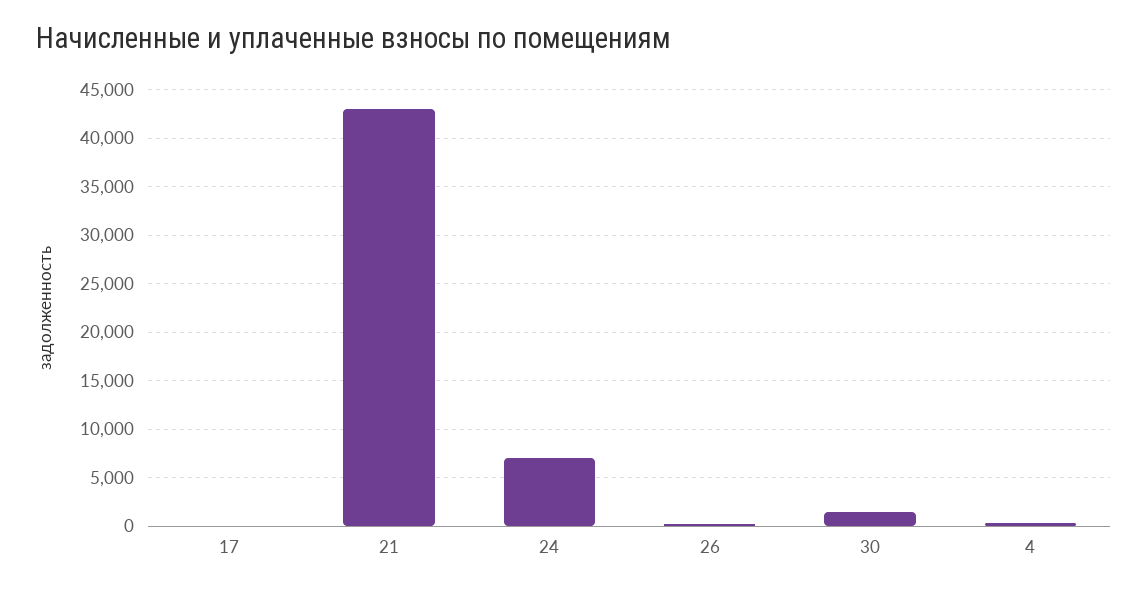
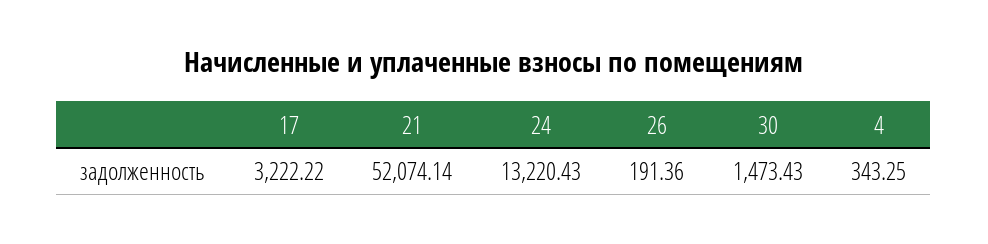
  {
-   "17": 0,
+   "17": 3222.22,
-   "21": 43000,
+   "21": 52074.14,
-   "24": 7000,
+   "24": 13220.43,
    "26": 191.36,
    "30": 1473.43,
    "4": 343.25
  }

